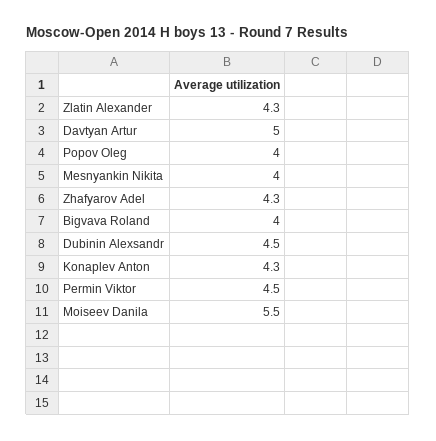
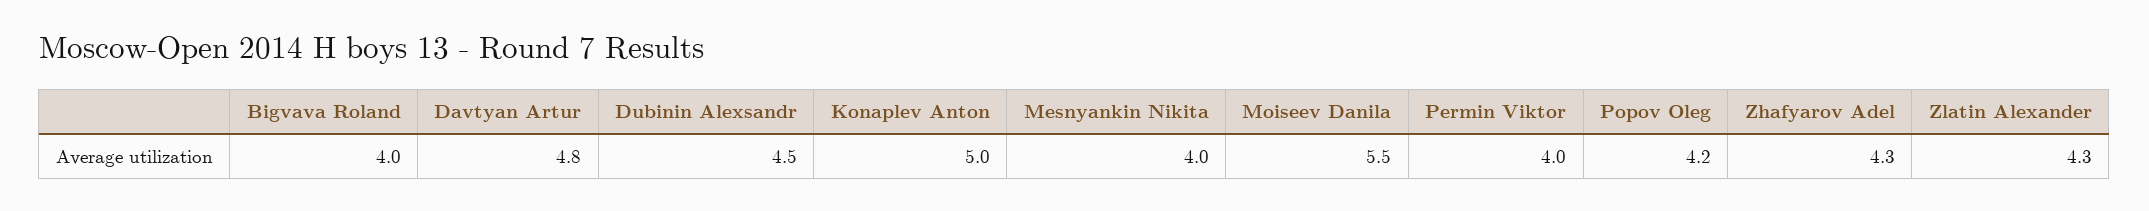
  {
    "Zlatin Alexander": 4.3,
-   "Davtyan Artur": 5,
+   "Davtyan Artur": 4.8,
-   "Popov Oleg": 4,
+   "Popov Oleg": 4.2,
    "Mesnyankin Nikita": 4,
    "Zhafyarov Adel": 4.3,
    "Bigvava Roland": 4,
    "Dubinin Alexsandr": 4.5,
-   "Konaplev Anton": 4.3,
+   "Konaplev Anton": 5,
-   "Permin Viktor": 4.5,
+   "Permin Viktor": 4,
    "Moiseev Danila": 5.5
  }

